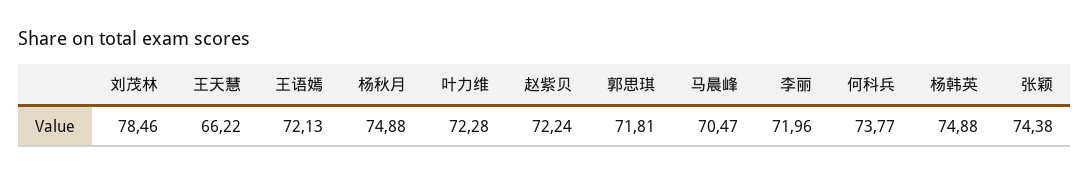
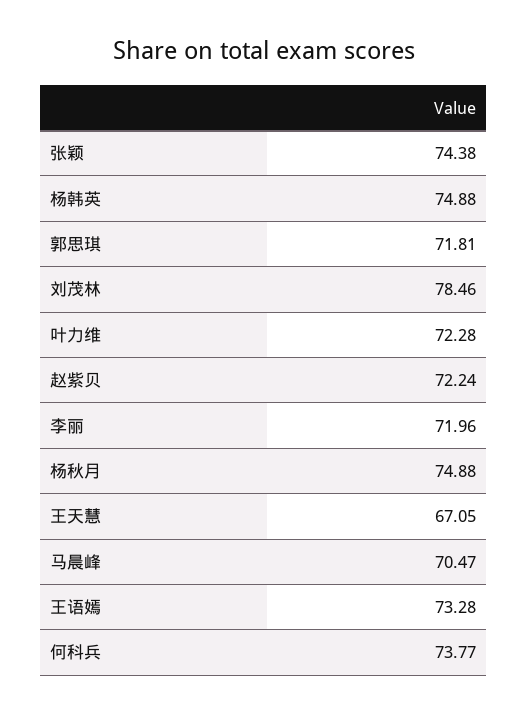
  {
    "刘茂林": 78.46,
-   "王天慧": 66.22,
+   "王天慧": 67.05,
-   "王语嫣": 72.13,
+   "王语嫣": 73.28,
    "杨秋月": 74.88,
    "叶力维": 72.28,
    "赵紫贝": 72.24,
    "郭思琪": 71.81,
    "马晨峰": 70.47,
    "李丽": 71.96,
    "何科兵": 73.77,
    "杨韩英": 74.88,
    "张颖": 74.38
  }

